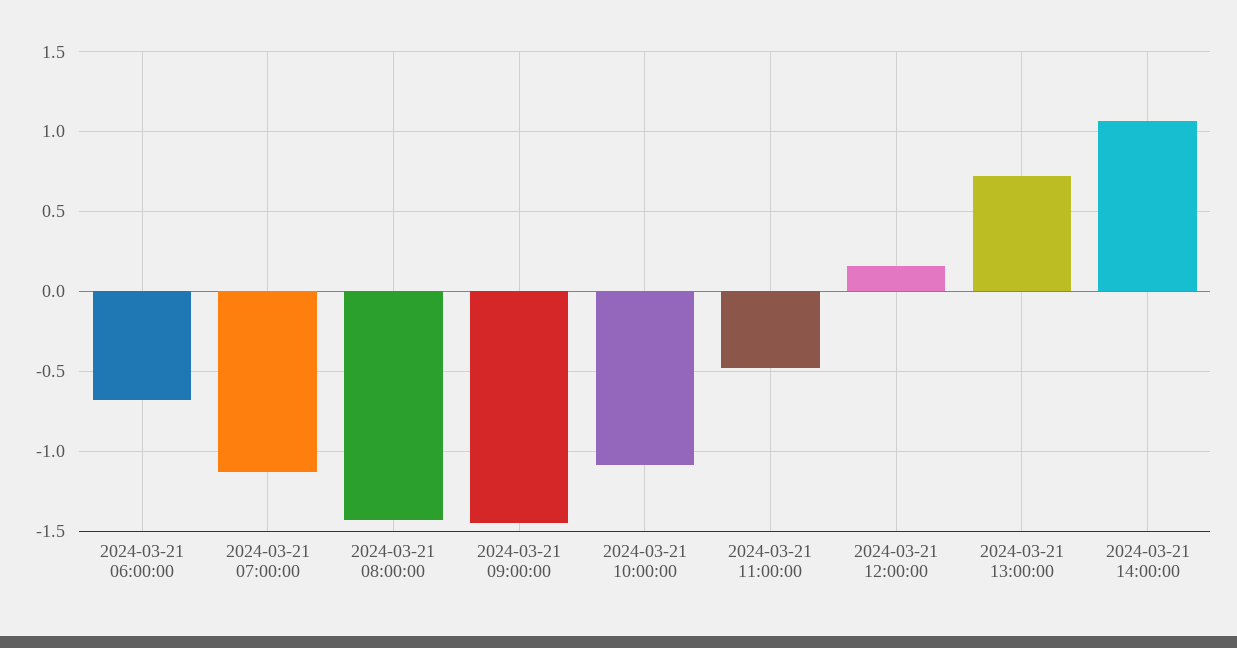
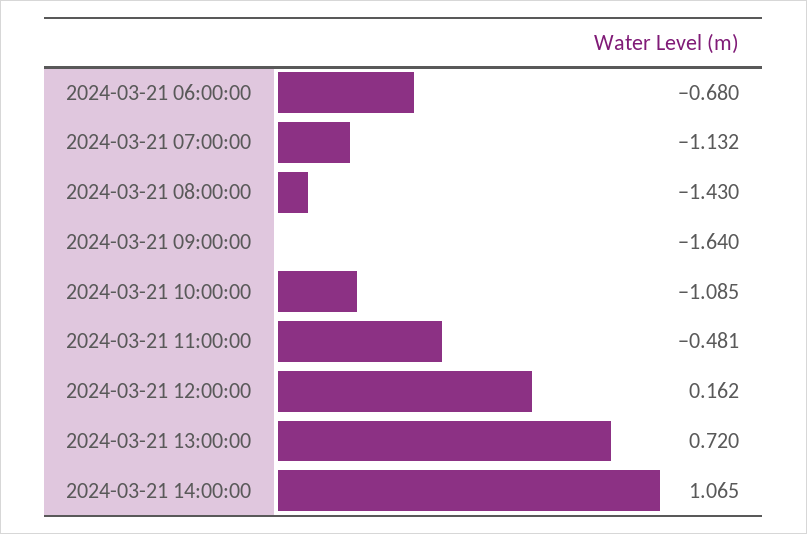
  {
    "2024-03-21 06:00:00": -0.68,
    "2024-03-21 07:00:00": -1.132,
    "2024-03-21 08:00:00": -1.43,
-   "2024-03-21 09:00:00": -1.45,
+   "2024-03-21 09:00:00": -1.64,
    "2024-03-21 10:00:00": -1.085,
    "2024-03-21 11:00:00": -0.481,
    "2024-03-21 12:00:00": 0.162,
    "2024-03-21 13:00:00": 0.72,
    "2024-03-21 14:00:00": 1.065
  }

